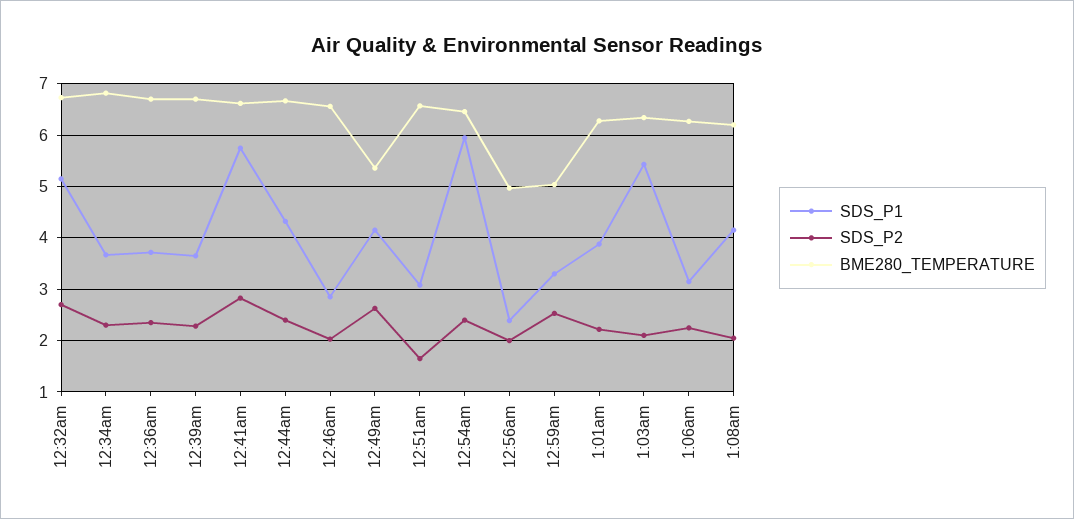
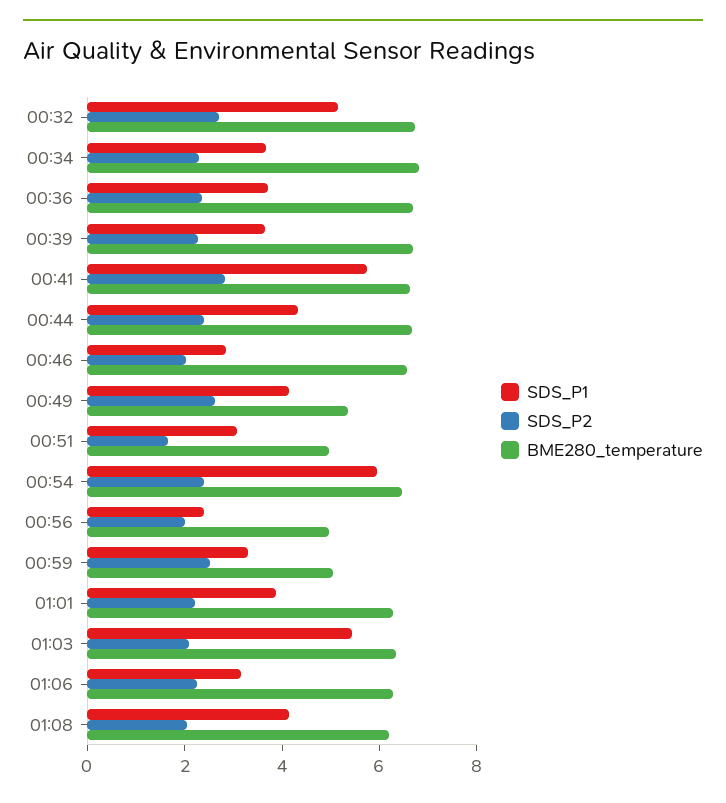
  {
    "SDS_P1": {
      "12:32am": 5.2,
      "12:34am": 3.6,
      "12:36am": 3.8,
      "12:39am": 3.6,
      "12:41am": 5.8,
      "12:44am": 4.4,
      "12:46am": 2.8,
      "12:49am": 4.2,
      "12:51am": 3,
      "12:54am": 6,
      "12:56am": 2.4,
      "12:59am": 3.4,
      "1:01am": 3.8,
      "1:03am": 5.4,
      "1:06am": 3.2,
      "1:08am": 4.2
    },
    "SDS_P2": {
      "12:32am": 2.8,
      "12:34am": 2.4,
      "12:36am": 2.4,
      "12:39am": 2.2,
      "12:41am": 2.8,
      "12:44am": 2.4,
      "12:46am": 2,
      "12:49am": 2.6,
      "12:51am": 1.6,
      "12:54am": 2.4,
      "12:56am": 2,
      "12:59am": 2.6,
      "1:01am": 2.2,
      "1:03am": 2.2,
      "1:06am": 2.2,
      "1:08am": 2
    },
    "BME280_TEMPERATURE": {
      "12:32am": 6.8,
      "12:34am": 6.8,
      "12:36am": 6.8,
      "12:39am": 6.8,
      "12:41am": 6.6,
      "12:44am": 6.6,
      "12:46am": 6.6,
      "12:49am": 5.4,
-     "12:51am": 6.6,
+     "12:51am": 5,
      "12:54am": 6.4,
      "12:56am": 5,
      "12:59am": 5,
      "1:01am": 6.2,
      "1:03am": 6.4,
      "1:06am": 6.2,
      "1:08am": 6.2
    }
  }

